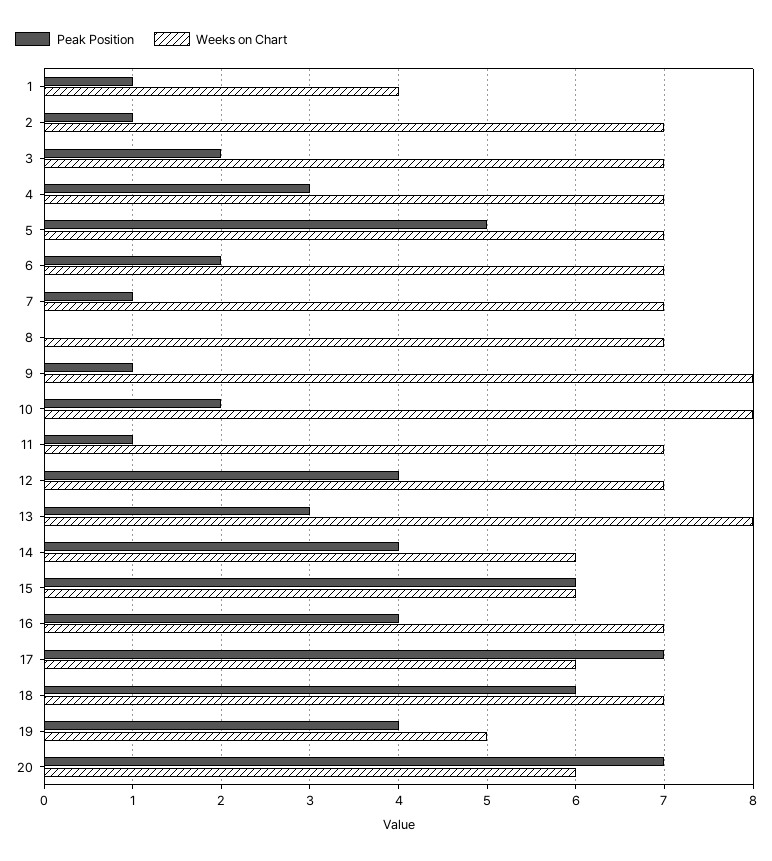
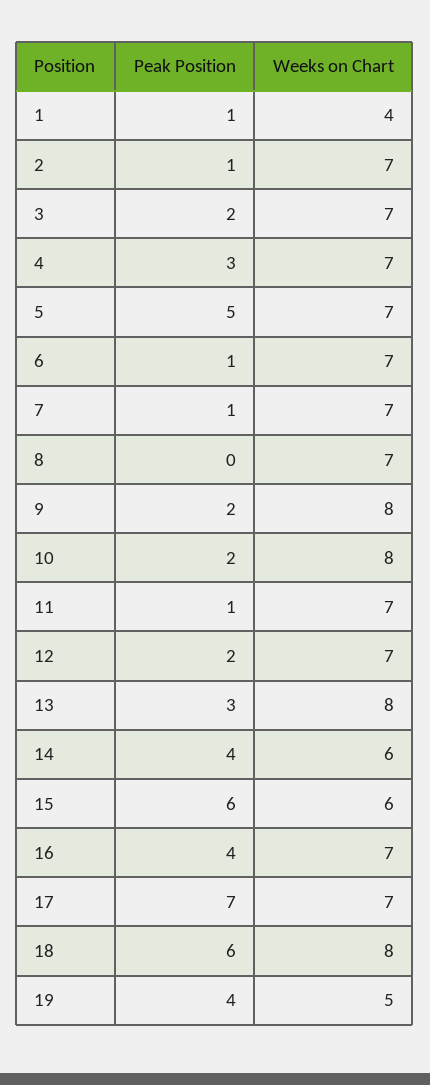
  {
    "Peak Position": {
      "1": 1,
      "2": 1,
      "3": 2,
      "4": 3,
      "5": 5,
-     "6": 2,
+     "6": 1,
      "7": 1,
      "8": 0,
-     "9": 1,
+     "9": 2,
      "10": 2,
      "11": 1,
-     "12": 4,
+     "12": 2,
      "13": 3,
      "14": 4,
      "15": 6,
      "16": 4,
      "17": 7,
      "18": 6,
-     "19": 4,
+     "19": 4
-     "20": 7
    },
    "Weeks on Chart": {
      "1": 4,
      "2": 7,
      "3": 7,
      "4": 7,
      "5": 7,
      "6": 7,
      "7": 7,
      "8": 7,
      "9": 8,
      "10": 8,
      "11": 7,
      "12": 7,
      "13": 8,
      "14": 6,
      "15": 6,
      "16": 7,
-     "17": 6,
+     "17": 7,
-     "18": 7,
+     "18": 8,
-     "19": 5,
+     "19": 5
-     "20": 6
    }
  }

